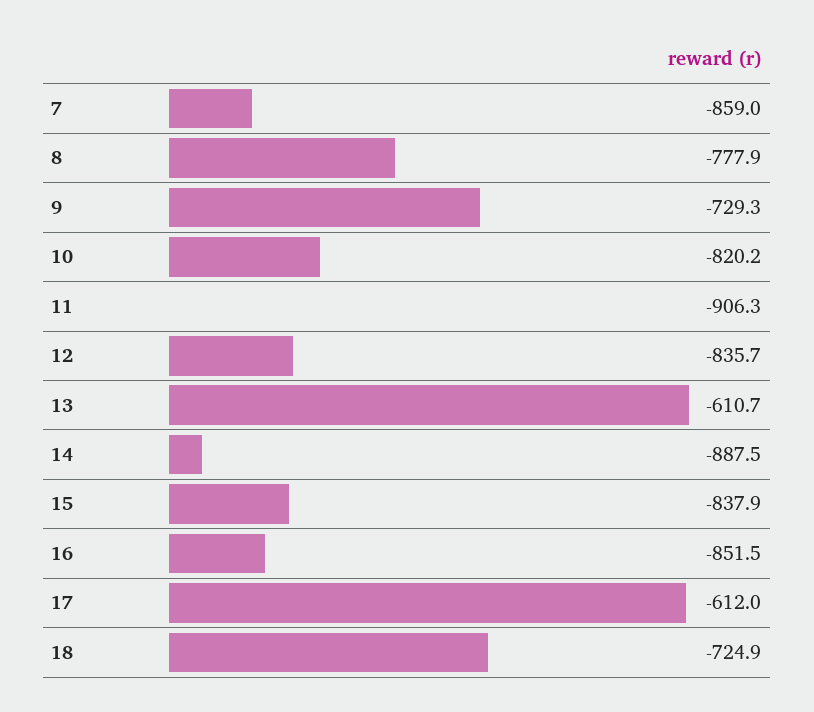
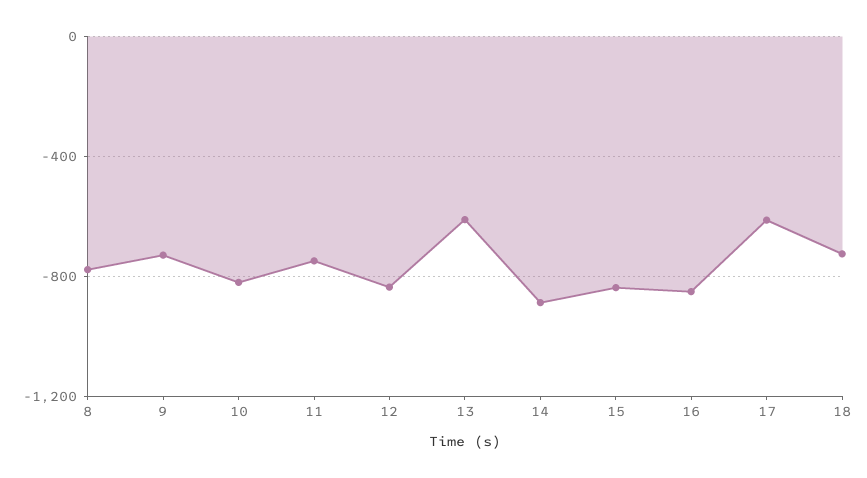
  {
-   "7": -859,
    "8": -777.9,
    "9": -729.3,
    "10": -820.2,
-   "11": -906.3,
+   "11": -750,
    "12": -835.7,
    "13": -610.7,
    "14": -887.5,
    "15": -837.9,
    "16": -851.5,
    "17": -612,
    "18": -724.9
  }

